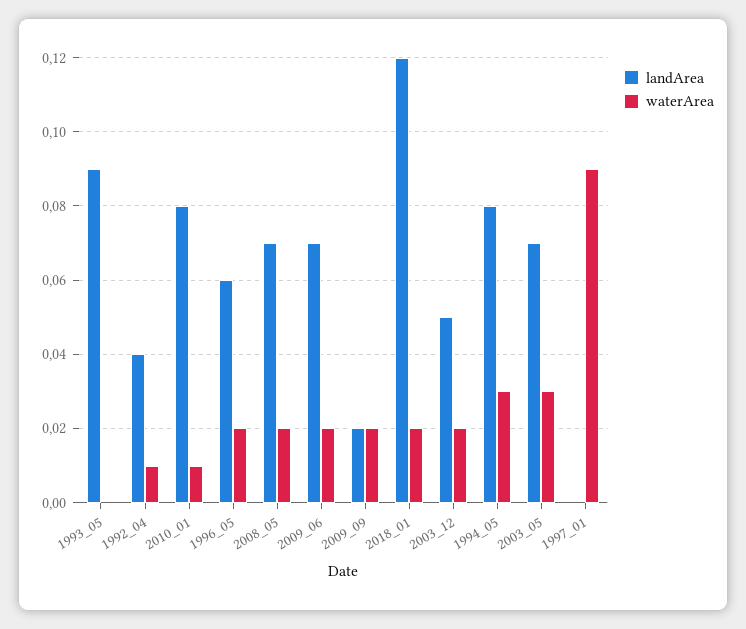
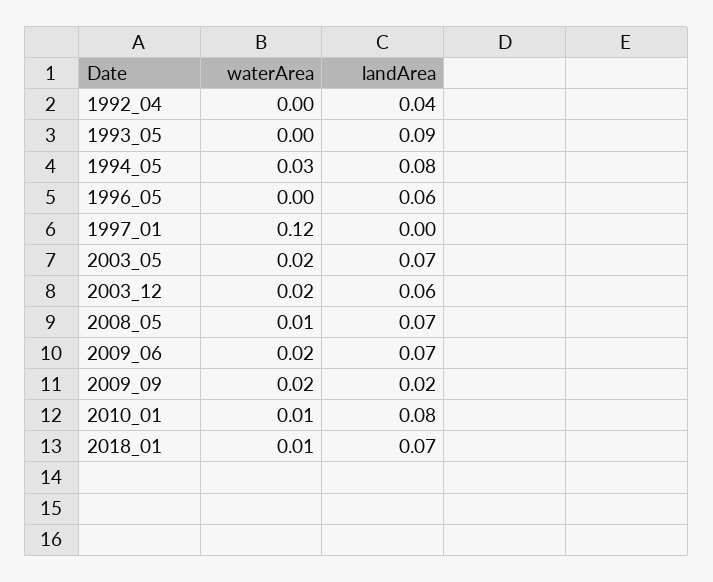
  {
    "landArea": {
      "1993_05": 0.09,
      "1992_04": 0.04,
      "2010_01": 0.08,
      "1996_05": 0.06,
      "2008_05": 0.07,
      "2009_06": 0.07,
      "2009_09": 0.02,
-     "2018_01": 0.12,
+     "2018_01": 0.07,
-     "2003_12": 0.05,
+     "2003_12": 0.06,
      "1994_05": 0.08,
      "2003_05": 0.07,
      "1997_01": 0
    },
    "waterArea": {
      "1993_05": 0,
-     "1992_04": 0.01,
+     "1992_04": 0,
      "2010_01": 0.01,
-     "1996_05": 0.02,
+     "1996_05": 0,
-     "2008_05": 0.02,
+     "2008_05": 0.01,
      "2009_06": 0.02,
      "2009_09": 0.02,
-     "2018_01": 0.02,
+     "2018_01": 0.01,
      "2003_12": 0.02,
      "1994_05": 0.03,
-     "2003_05": 0.03,
+     "2003_05": 0.02,
-     "1997_01": 0.09
+     "1997_01": 0.12
    }
  }

